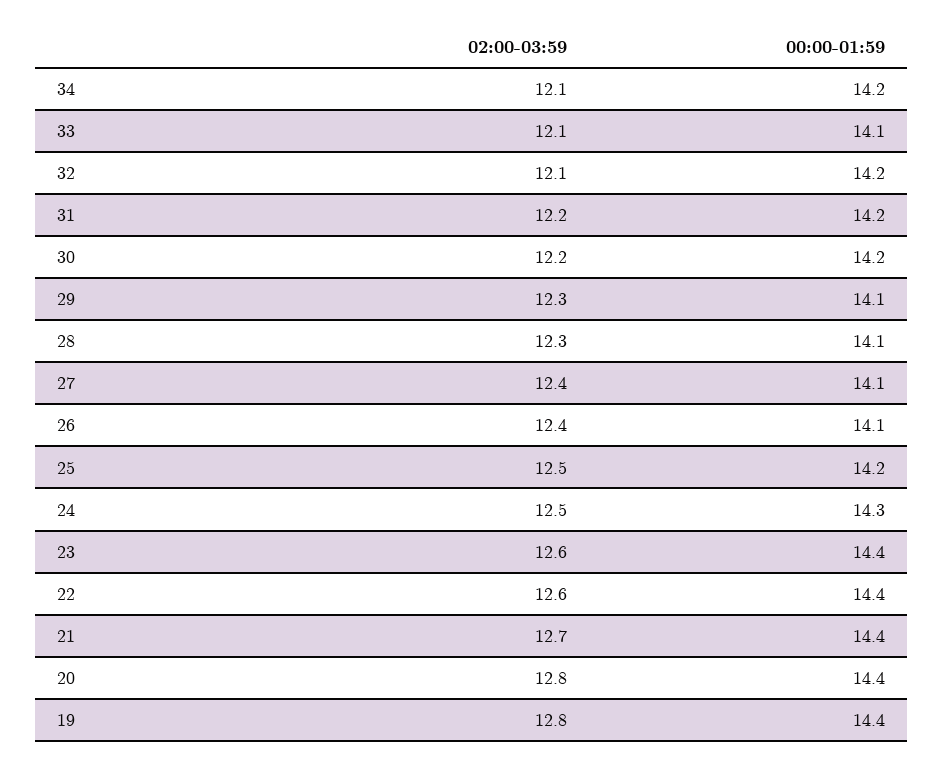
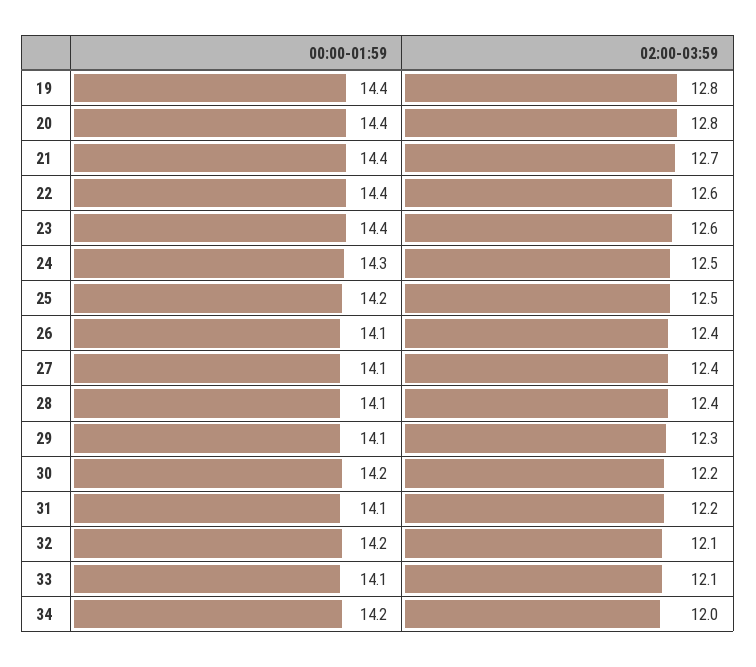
  {
    "02:00-03:59": {
-     "34": 12.1,
+     "34": 12,
      "33": 12.1,
      "32": 12.1,
      "31": 12.2,
      "30": 12.2,
      "29": 12.3,
-     "28": 12.3,
+     "28": 12.4,
      "27": 12.4,
      "26": 12.4,
      "25": 12.5,
      "24": 12.5,
      "23": 12.6,
      "22": 12.6,
      "21": 12.7,
      "20": 12.8,
      "19": 12.8
    },
    "00:00-01:59": {
      "34": 14.2,
      "33": 14.1,
      "32": 14.2,
-     "31": 14.2,
+     "31": 14.1,
      "30": 14.2,
      "29": 14.1,
      "28": 14.1,
      "27": 14.1,
      "26": 14.1,
      "25": 14.2,
      "24": 14.3,
      "23": 14.4,
      "22": 14.4,
      "21": 14.4,
      "20": 14.4,
      "19": 14.4
    }
  }

